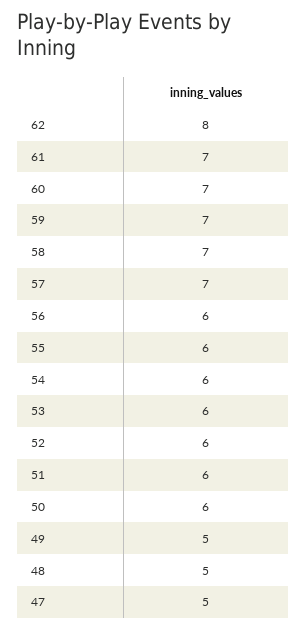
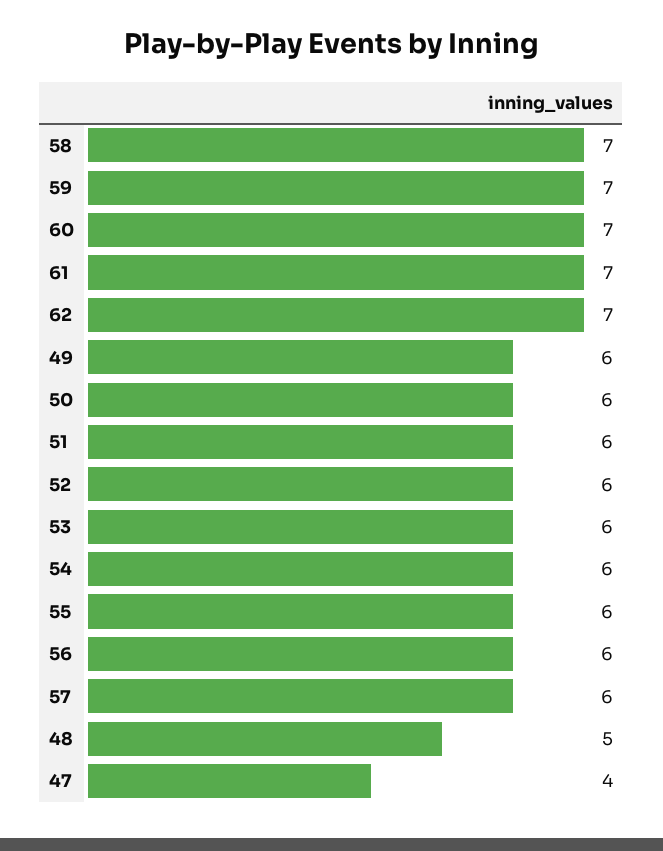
  {
-   "62": 8,
+   "62": 7,
    "61": 7,
    "60": 7,
    "59": 7,
    "58": 7,
-   "57": 7,
+   "57": 6,
    "56": 6,
    "55": 6,
    "54": 6,
    "53": 6,
    "52": 6,
    "51": 6,
    "50": 6,
-   "49": 5,
+   "49": 6,
    "48": 5,
-   "47": 5
+   "47": 4
  }

